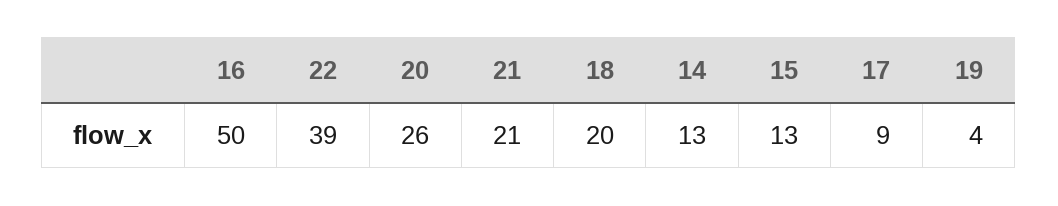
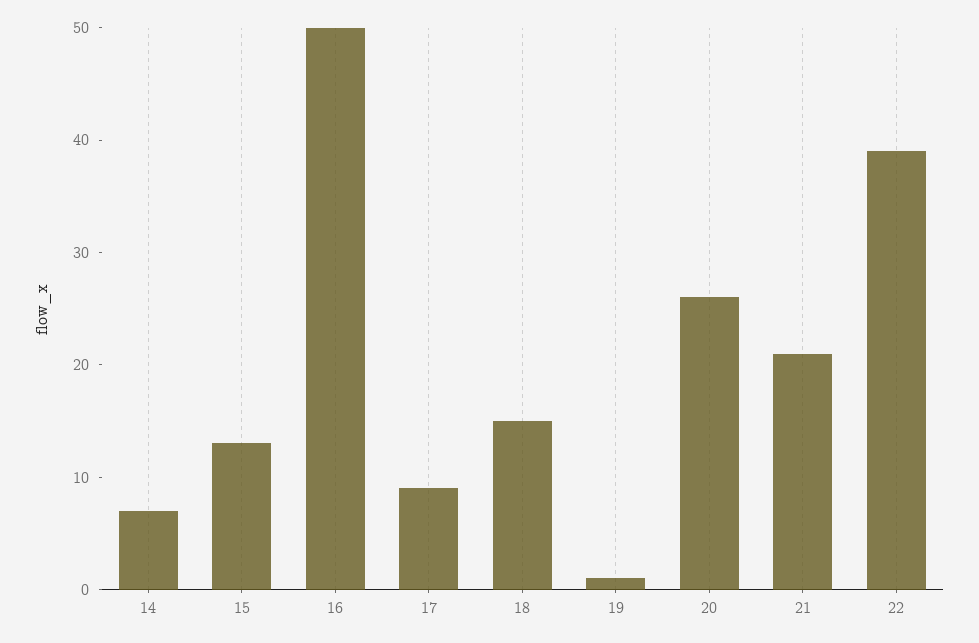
  {
    "16": 50,
    "22": 39,
    "20": 26,
    "21": 21,
-   "18": 20,
+   "18": 15,
-   "14": 13,
+   "14": 7,
    "15": 13,
    "17": 9,
-   "19": 4
+   "19": 1
  }

